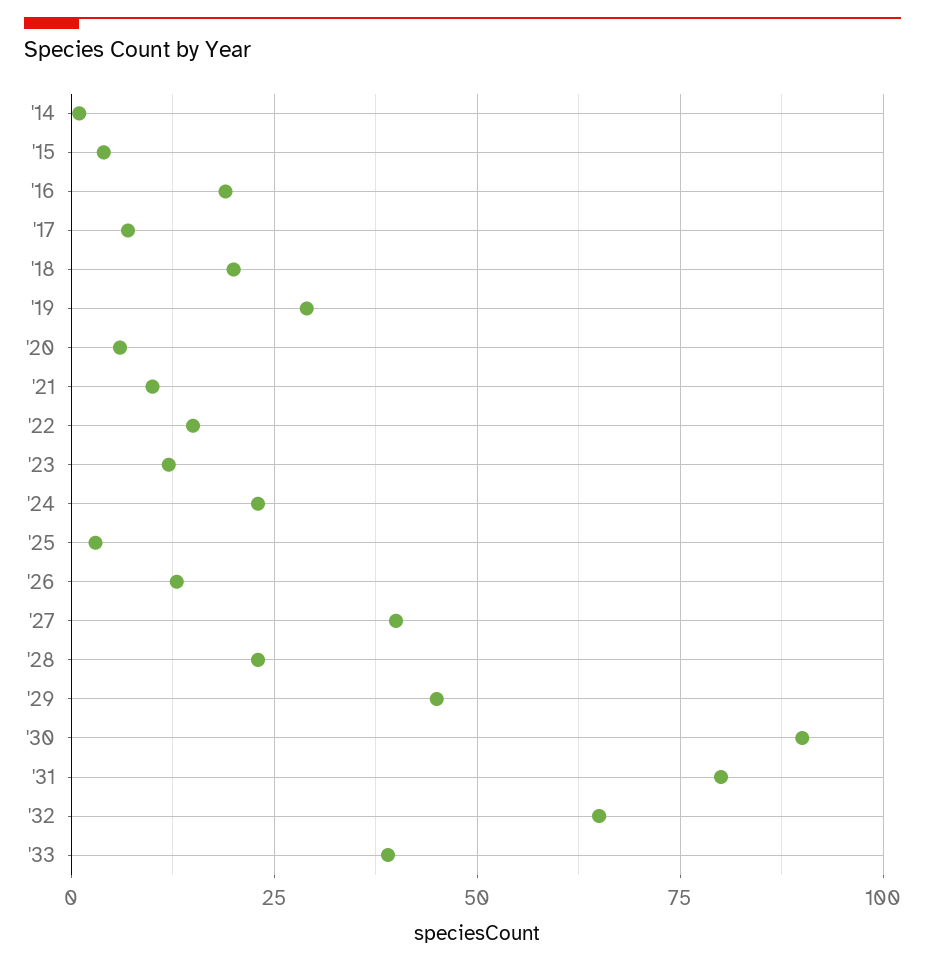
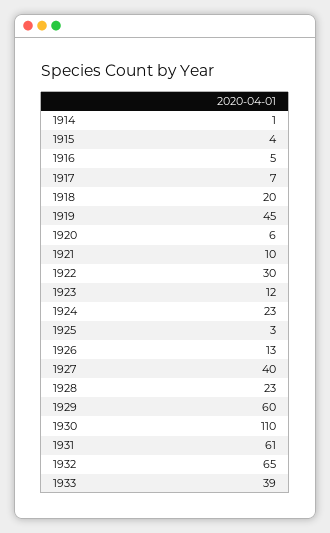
  {
    "'14": 1,
    "'15": 4,
-   "'16": 20,
+   "'16": 5,
    "'17": 7,
    "'18": 20,
-   "'19": 30,
+   "'19": 45,
    "'20": 6,
    "'21": 10,
-   "'22": 15,
+   "'22": 30,
    "'23": 12,
    "'24": 23,
    "'25": 3,
    "'26": 13,
    "'27": 40,
    "'28": 23,
-   "'29": 45,
+   "'29": 60,
-   "'30": 90,
+   "'30": 110,
-   "'31": 80,
+   "'31": 61,
    "'32": 65,
    "'33": 39
  }

